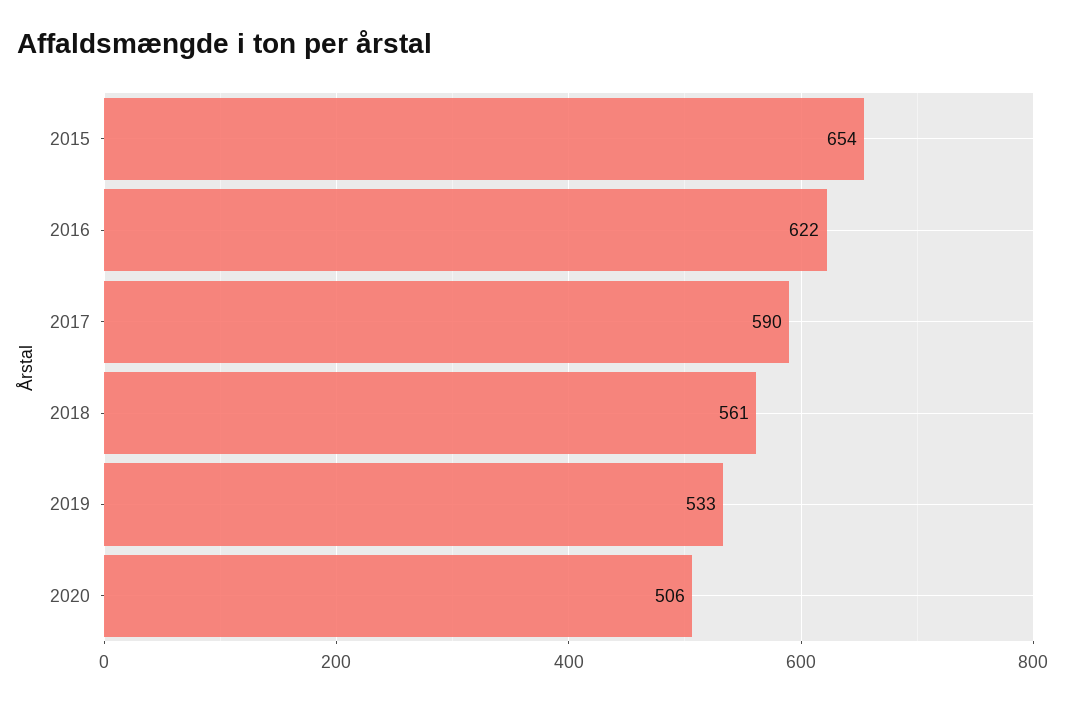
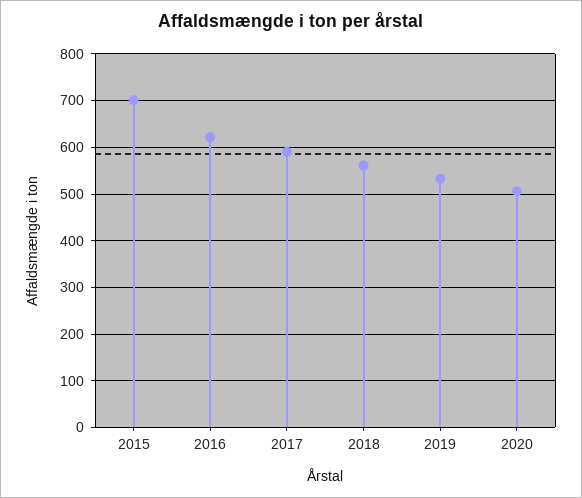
  {
-   "2015": 654,
+   "2015": 700,
    "2016": 622,
    "2017": 590,
    "2018": 561,
    "2019": 533,
    "2020": 506
  }

